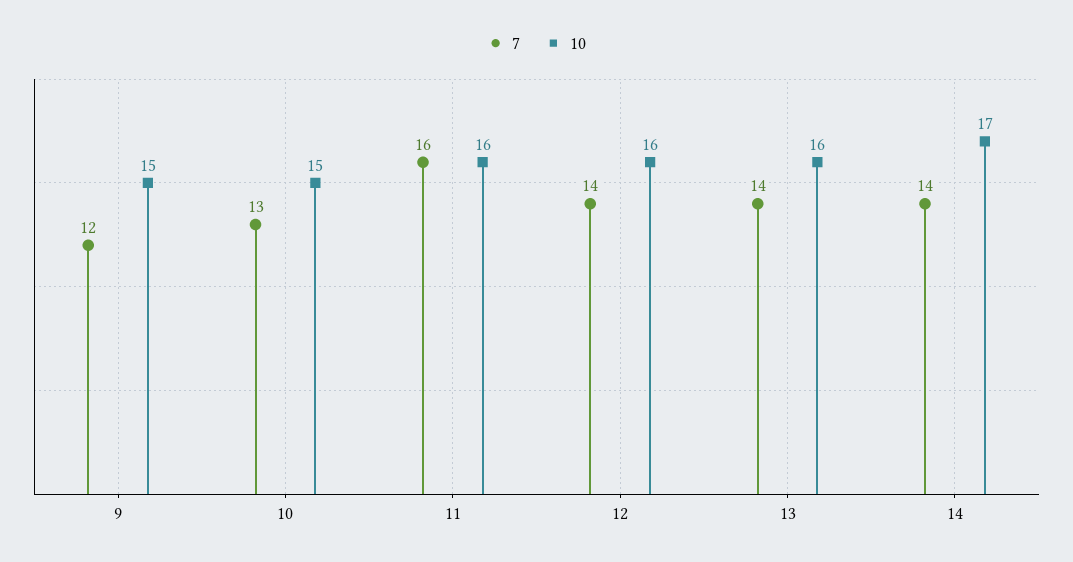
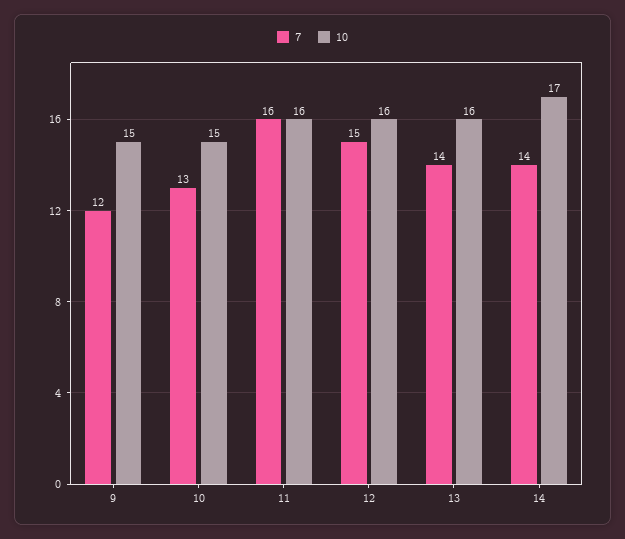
  {
    "7": {
      "9": 12,
      "10": 13,
      "11": 16,
-     "12": 14,
+     "12": 15,
      "13": 14,
      "14": 14
    },
    "10": {
      "9": 15,
      "10": 15,
      "11": 16,
      "12": 16,
      "13": 16,
      "14": 17
    }
  }

